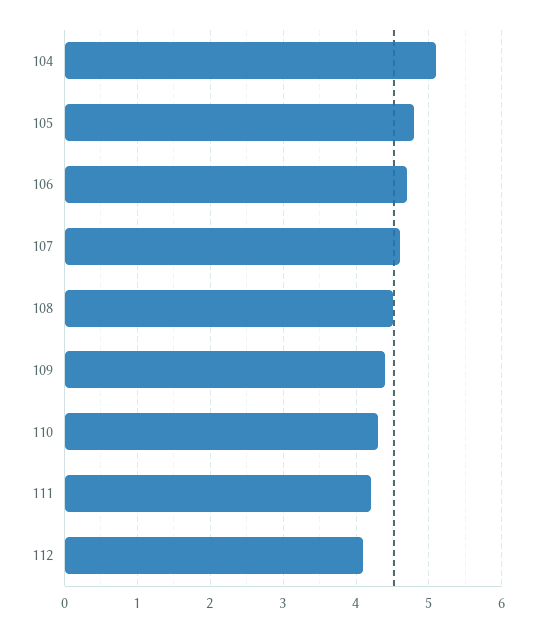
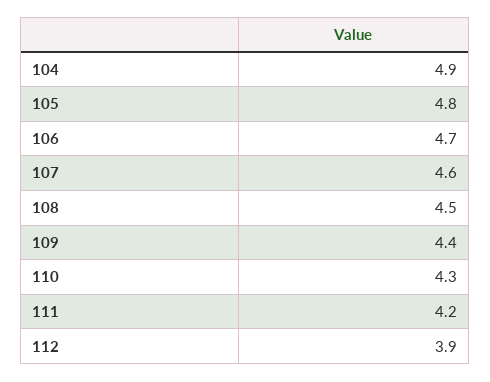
  {
-   "104": 5.1,
+   "104": 4.9,
    "105": 4.8,
    "106": 4.7,
    "107": 4.6,
    "108": 4.5,
    "109": 4.4,
    "110": 4.3,
    "111": 4.2,
-   "112": 4.1
+   "112": 3.9
  }

